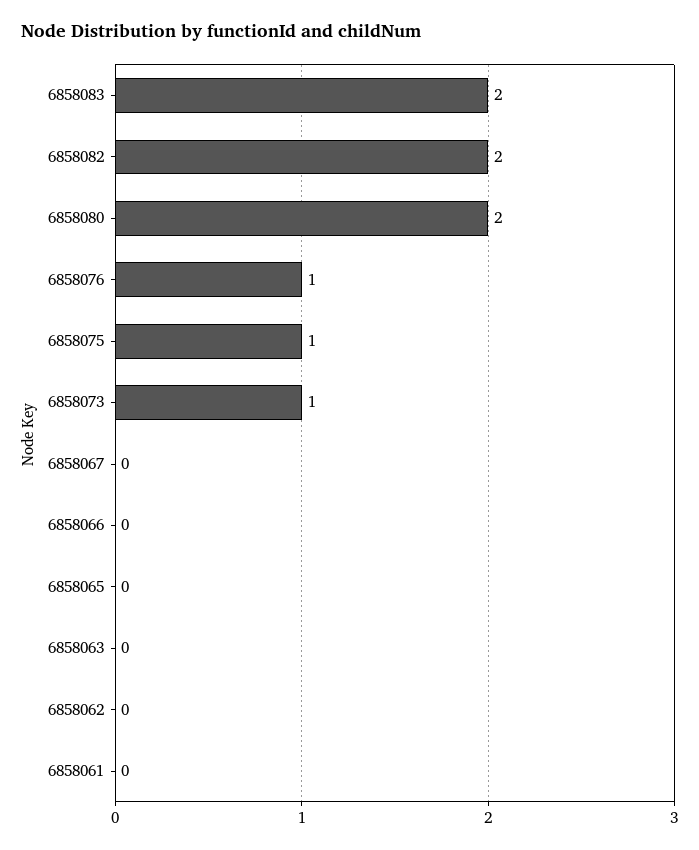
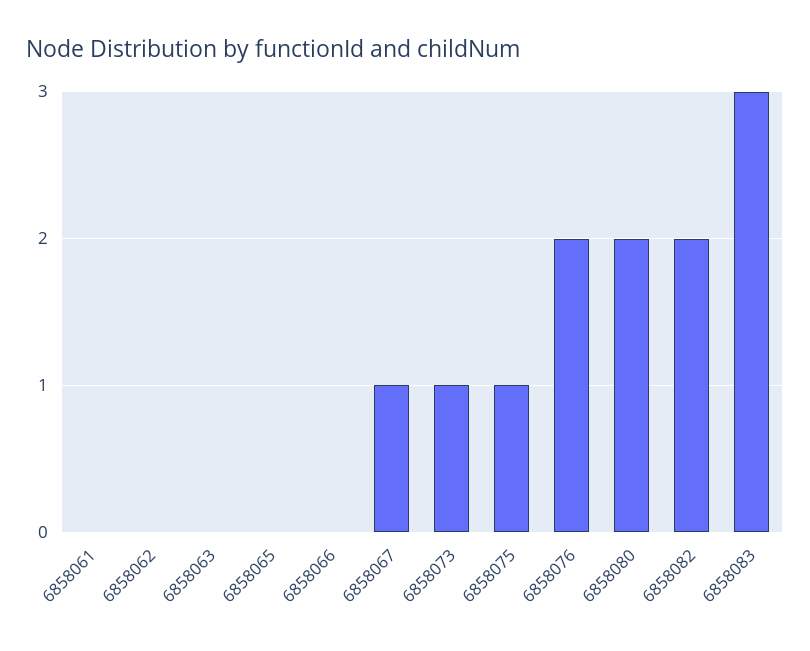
  {
-   "6858083": 2,
+   "6858083": 3,
    "6858082": 2,
    "6858080": 2,
-   "6858076": 1,
+   "6858076": 2,
    "6858075": 1,
    "6858073": 1,
-   "6858067": 0,
+   "6858067": 1,
    "6858066": 0,
    "6858065": 0,
    "6858063": 0,
    "6858062": 0,
    "6858061": 0
  }

